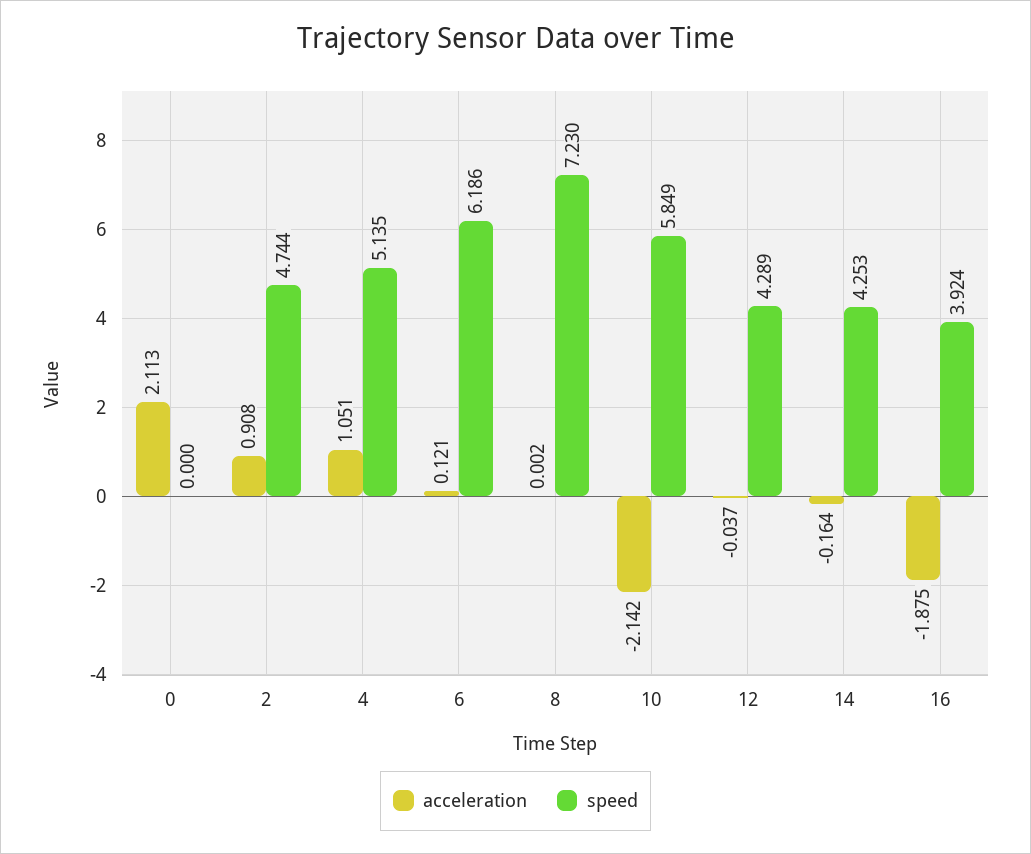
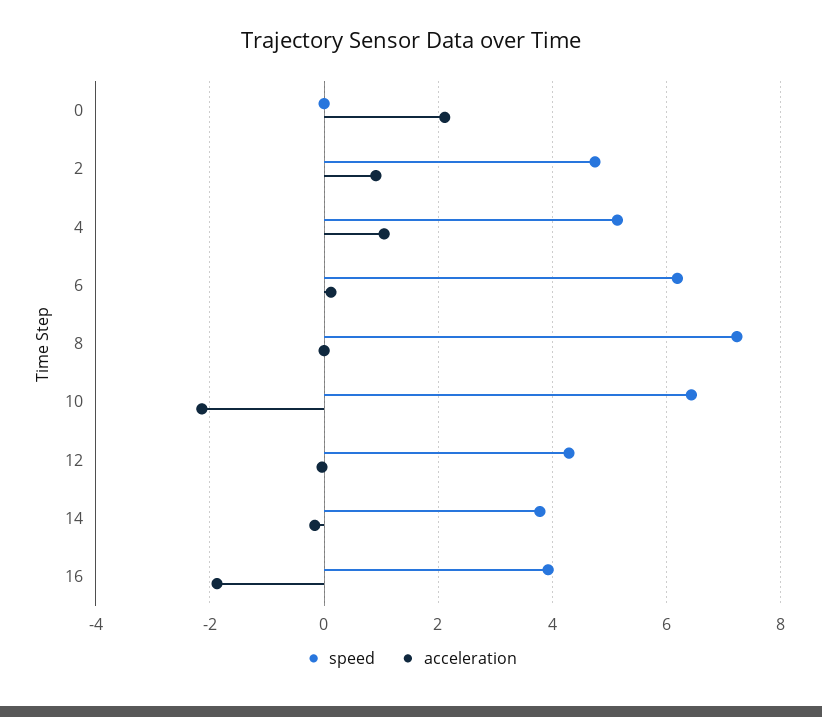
  {
    "acceleration": {
      "0": 2.113,
      "2": 0.908,
      "4": 1.051,
      "6": 0.121,
      "8": 0.002,
      "10": -2.142,
      "12": -0.037,
      "14": -0.164,
      "16": -1.875
    },
    "speed": {
      "0": 0,
      "2": 4.744,
      "4": 5.135,
      "6": 6.186,
      "8": 7.23,
-     "10": 5.849,
+     "10": 6.4,
      "12": 4.289,
-     "14": 4.253,
+     "14": 3.8,
      "16": 3.924
    }
  }

